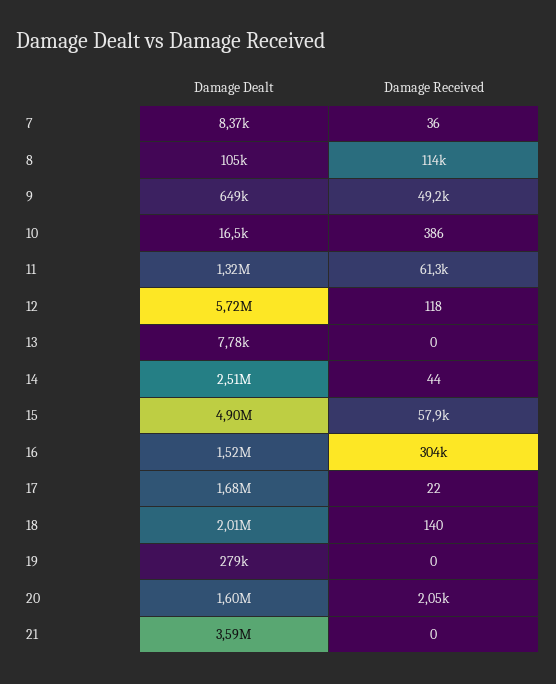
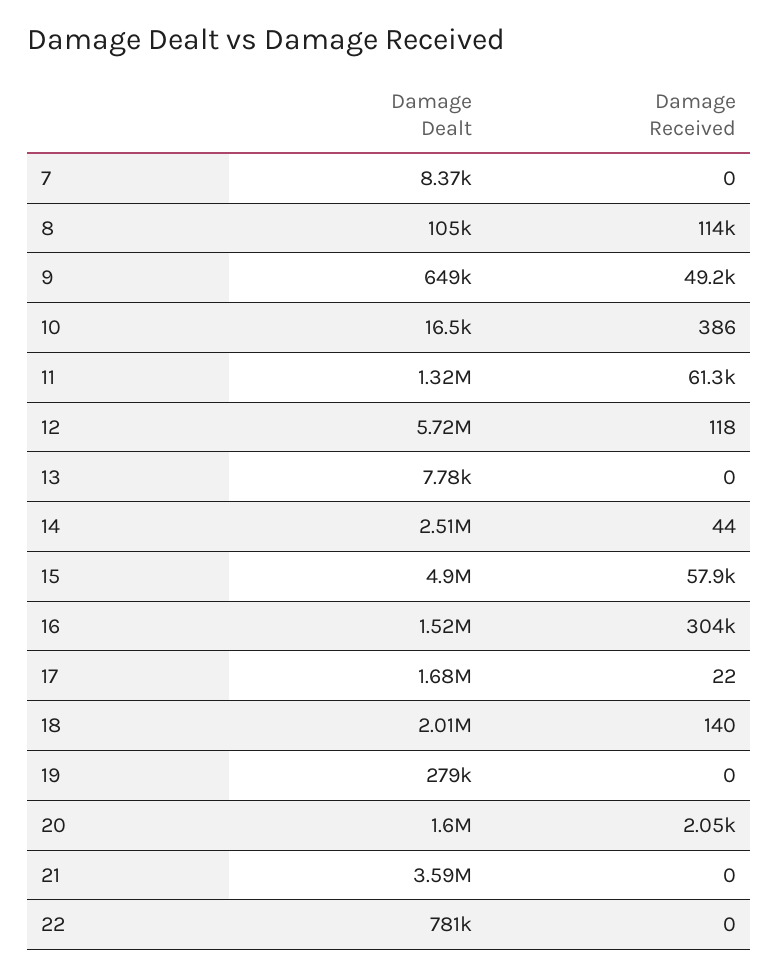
  {
    "Damage Dealt": {
      "7": 8370,
      "8": 105000,
      "9": 649000,
      "10": 16500,
      "11": 1320000,
      "12": 5720000,
      "13": 7780,
      "14": 2510000,
      "15": 4900000,
      "16": 1520000,
      "17": 1680000,
      "18": 2010000,
      "19": 279000,
      "20": 1600000,
-     "21": 3590000
+     "21": 3590000,
+     "22": 781000
    },
    "Damage Received": {
-     "7": 36,
+     "7": 0,
      "8": 114000,
      "9": 49200,
      "10": 386,
      "11": 61300,
      "12": 118,
      "13": 0,
      "14": 44,
      "15": 57900,
      "16": 304000,
      "17": 22,
      "18": 140,
      "19": 0,
      "20": 2050,
-     "21": 0
+     "21": 0,
+     "22": 0
    }
  }

